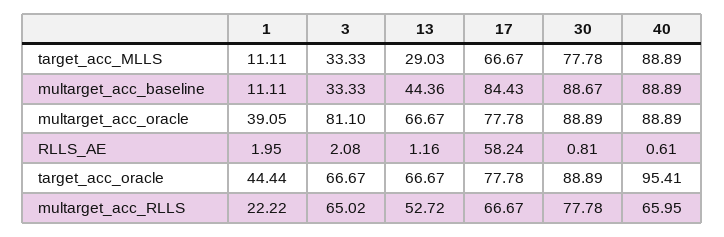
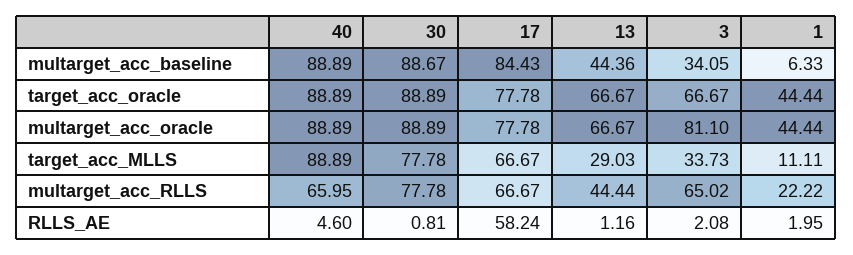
  {
    "1": {
      "target_acc_MLLS": 11.11,
-     "multarget_acc_baseline": 11.11,
+     "multarget_acc_baseline": 6.33,
-     "multarget_acc_oracle": 39.05,
+     "multarget_acc_oracle": 44.44,
      "RLLS_AE": 1.95,
      "target_acc_oracle": 44.44,
      "multarget_acc_RLLS": 22.22
    },
    "3": {
-     "target_acc_MLLS": 33.33,
+     "target_acc_MLLS": 33.73,
-     "multarget_acc_baseline": 33.33,
+     "multarget_acc_baseline": 34.05,
      "multarget_acc_oracle": 81.1,
      "RLLS_AE": 2.08,
      "target_acc_oracle": 66.67,
      "multarget_acc_RLLS": 65.02
    },
    "13": {
      "target_acc_MLLS": 29.03,
      "multarget_acc_baseline": 44.36,
      "multarget_acc_oracle": 66.67,
      "RLLS_AE": 1.16,
      "target_acc_oracle": 66.67,
-     "multarget_acc_RLLS": 52.72
+     "multarget_acc_RLLS": 44.44
    },
    "17": {
      "target_acc_MLLS": 66.67,
      "multarget_acc_baseline": 84.43,
      "multarget_acc_oracle": 77.78,
      "RLLS_AE": 58.24,
      "target_acc_oracle": 77.78,
      "multarget_acc_RLLS": 66.67
    },
    "30": {
      "target_acc_MLLS": 77.78,
      "multarget_acc_baseline": 88.67,
      "multarget_acc_oracle": 88.89,
      "RLLS_AE": 0.81,
      "target_acc_oracle": 88.89,
      "multarget_acc_RLLS": 77.78
    },
    "40": {
      "target_acc_MLLS": 88.89,
      "multarget_acc_baseline": 88.89,
      "multarget_acc_oracle": 88.89,
-     "RLLS_AE": 0.61,
+     "RLLS_AE": 4.6,
-     "target_acc_oracle": 95.41,
+     "target_acc_oracle": 88.89,
      "multarget_acc_RLLS": 65.95
    }
  }

